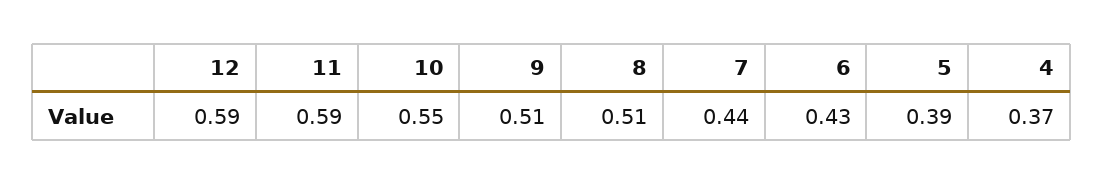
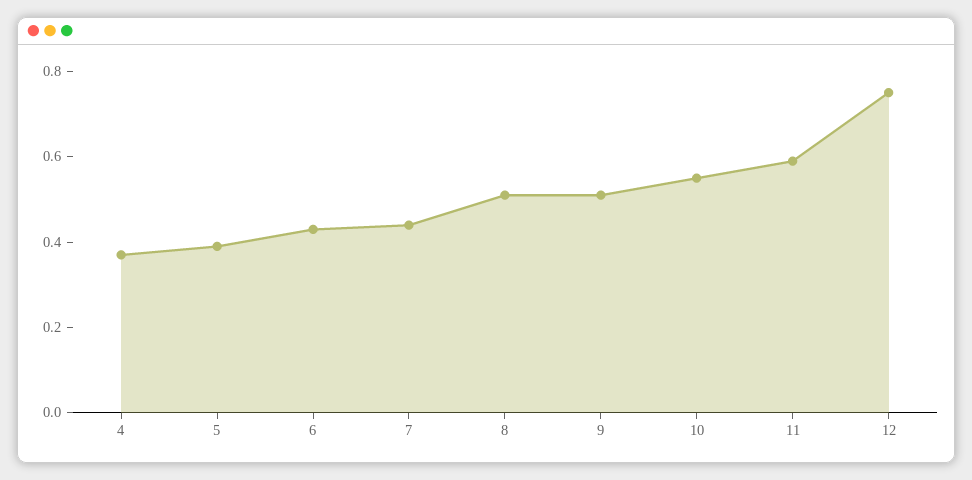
  {
-   "12": 0.59,
+   "12": 0.75,
    "11": 0.59,
    "10": 0.55,
    "9": 0.51,
    "8": 0.51,
    "7": 0.44,
    "6": 0.43,
    "5": 0.39,
    "4": 0.37
  }

